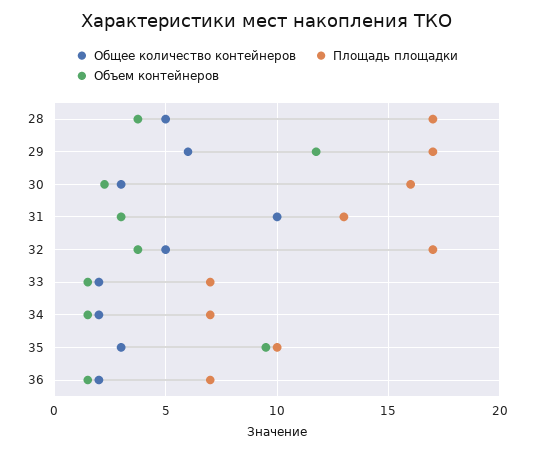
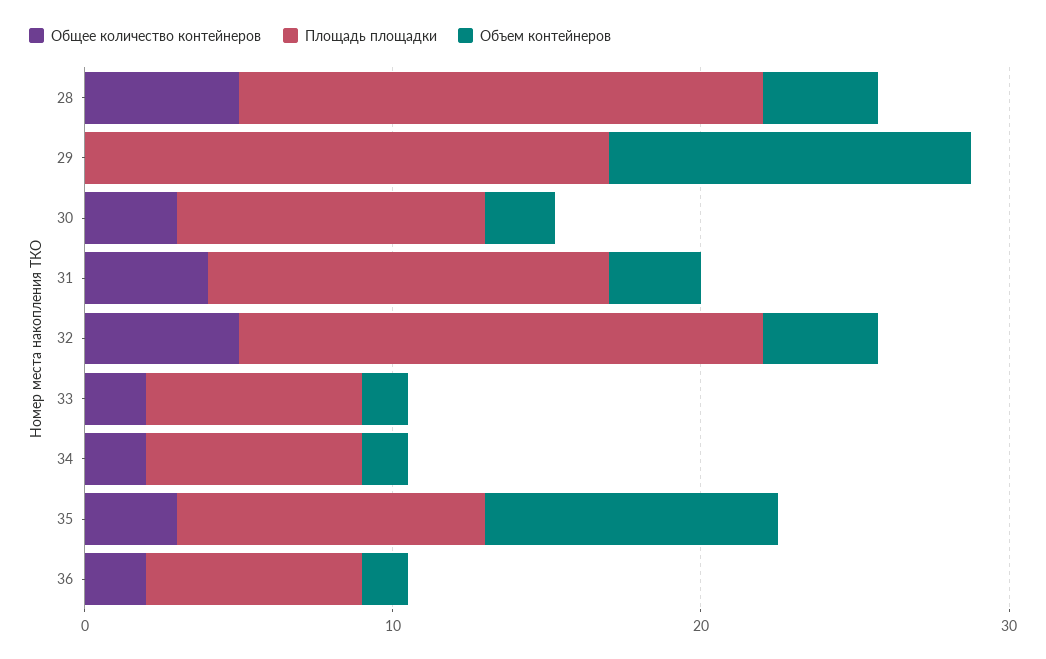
  {
    "Общее количество контейнеров": {
      "28": 5,
-     "29": 6,
+     "29": 0,
      "30": 3,
-     "31": 10,
+     "31": 4,
      "32": 5,
      "33": 2,
      "34": 2,
      "35": 3,
      "36": 2
    },
    "Площадь площадки": {
      "28": 17,
      "29": 17,
-     "30": 16,
+     "30": 10,
      "31": 13,
      "32": 17,
      "33": 7,
      "34": 7,
      "35": 10,
      "36": 7
    },
    "Объем контейнеров": {
      "28": 4,
      "29": 12,
      "30": 2.5,
      "31": 3,
      "32": 4,
      "33": 1.5,
      "34": 1.5,
      "35": 9.5,
      "36": 1.5
    }
  }

